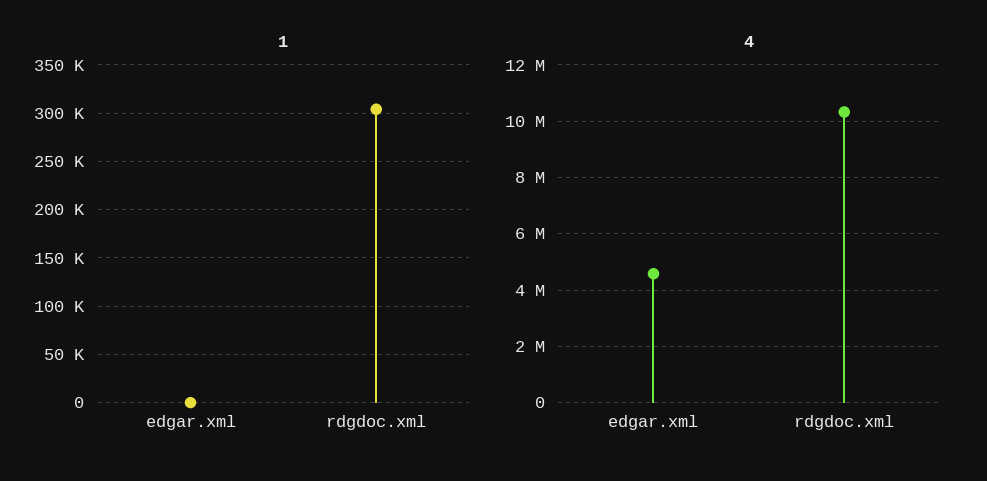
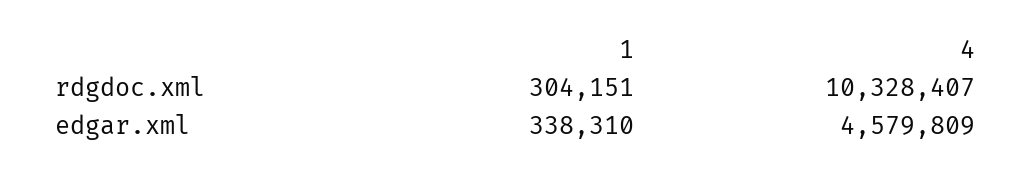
  {
    "1": {
-     "edgar.xml": 0,
+     "edgar.xml": 338310,
      "rdgdoc.xml": 304151
    },
    "4": {
      "edgar.xml": 4579809,
      "rdgdoc.xml": 10328407
    }
  }

